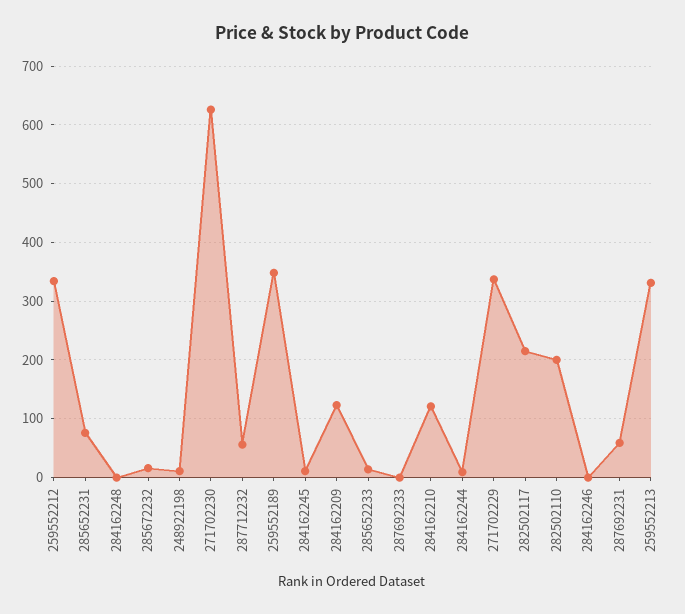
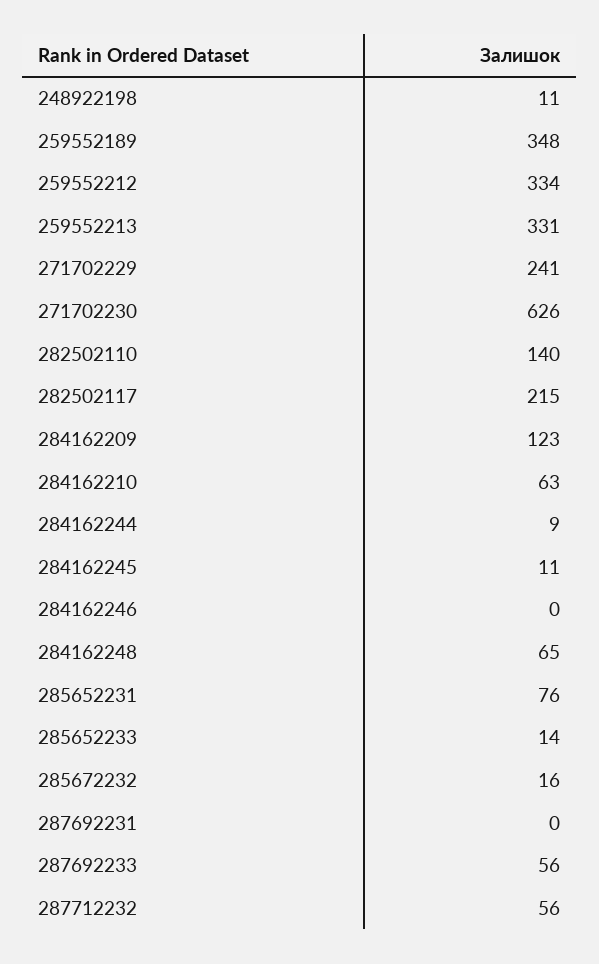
  {
    "259552212": 334,
    "285652231": 76,
-   "284162248": 0,
+   "284162248": 65,
    "285672232": 16,
    "248922198": 11,
    "271702230": 626,
    "287712232": 56,
    "259552189": 348,
    "284162245": 11,
    "284162209": 123,
    "285652233": 14,
-   "287692233": 0,
+   "287692233": 56,
-   "284162210": 120,
+   "284162210": 63,
    "284162244": 9,
-   "271702229": 340,
+   "271702229": 241,
    "282502117": 215,
-   "282502110": 200,
+   "282502110": 140,
    "284162246": 0,
-   "287692231": 60,
+   "287692231": 0,
    "259552213": 331
  }

